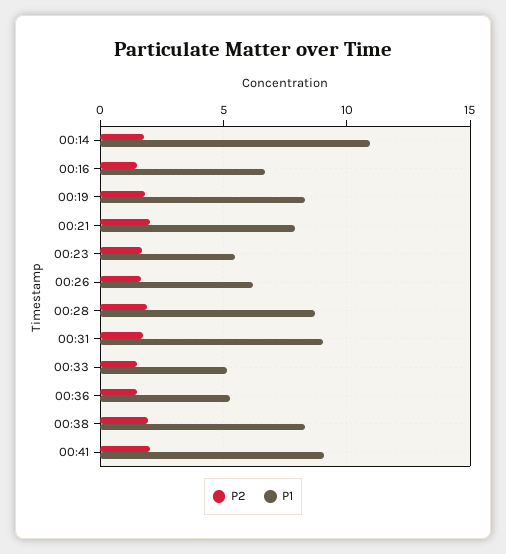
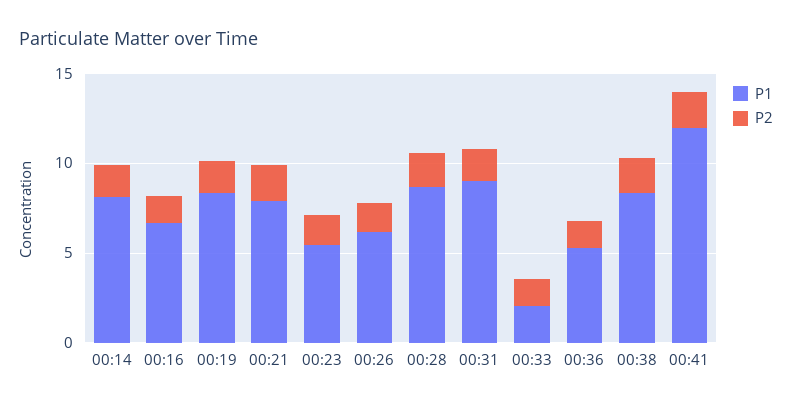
  {
    "P2": {
      "00:14": 2,
      "00:16": 1.5,
      "00:19": 2,
      "00:21": 2,
      "00:23": 1.5,
      "00:26": 1.5,
      "00:28": 2,
      "00:31": 2,
      "00:33": 1.5,
      "00:36": 1.5,
      "00:38": 2,
      "00:41": 2
    },
    "P1": {
-     "00:14": 11,
+     "00:14": 8,
      "00:16": 6.5,
      "00:19": 8.5,
      "00:21": 8,
      "00:23": 5.5,
      "00:26": 6,
      "00:28": 8.5,
      "00:31": 9,
-     "00:33": 5,
+     "00:33": 2,
      "00:36": 5.5,
      "00:38": 8.5,
-     "00:41": 9
+     "00:41": 12
    }
  }

